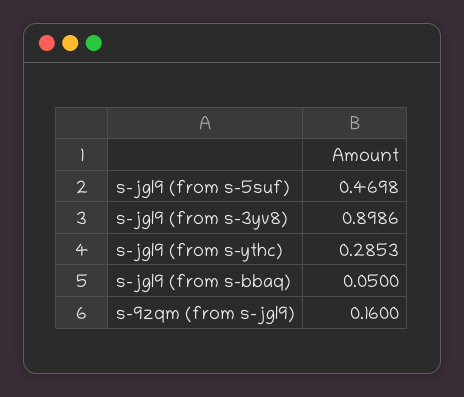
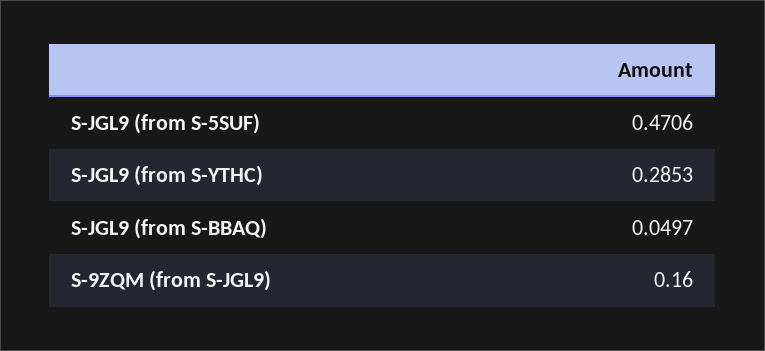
  {
-   "s-jgl9 (from s-5suf)": 0.4698,
+   "s-jgl9 (from s-5suf)": 0.4706,
-   "s-jgl9 (from s-3yv8)": 0.8986,
    "s-jgl9 (from s-ythc)": 0.2853,
-   "s-jgl9 (from s-bbaq)": 0.05,
+   "s-jgl9 (from s-bbaq)": 0.0497,
    "s-9zqm (from s-jgl9)": 0.16
  }

